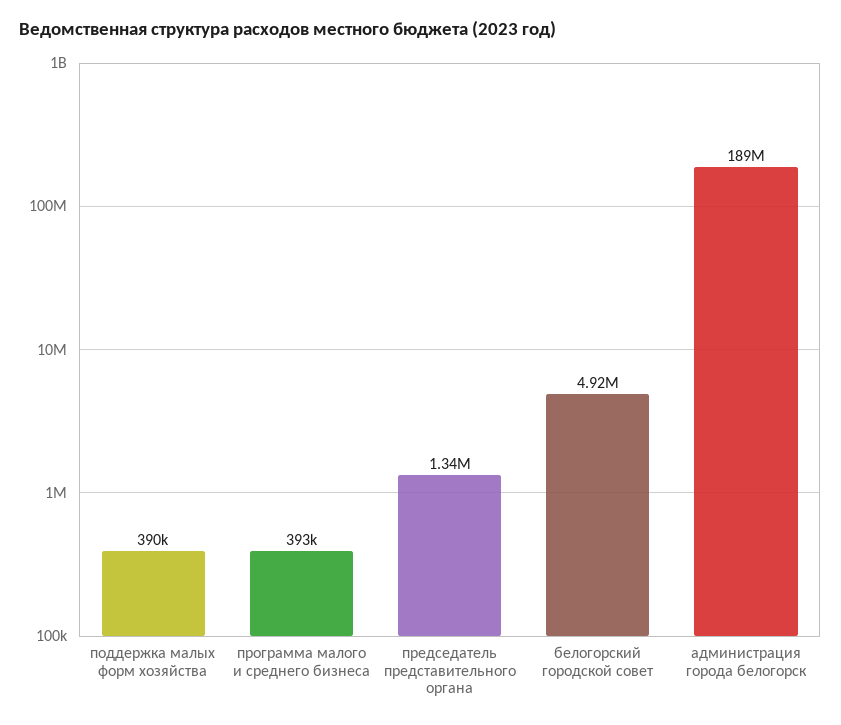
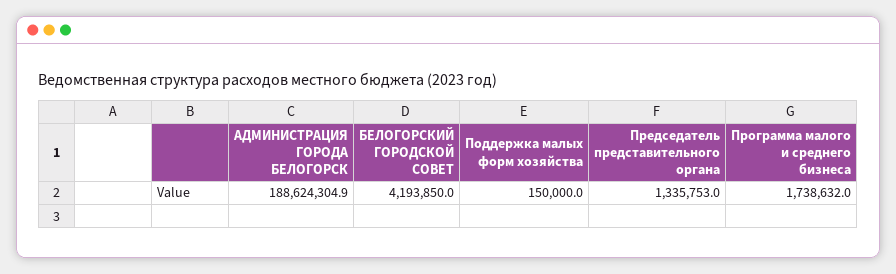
  {
-   "поддержка малых форм хозяйства": 390000,
+   "поддержка малых форм хозяйства": 150000,
-   "программа малого и среднего бизнеса": 393000,
+   "программа малого и среднего бизнеса": 1738632,
    "председатель представительного органа": 1335753,
-   "белогорский городской совет": 4920000,
+   "белогорский городской совет": 4193850,
    "администрация города белогорск": 188624304.9
  }

